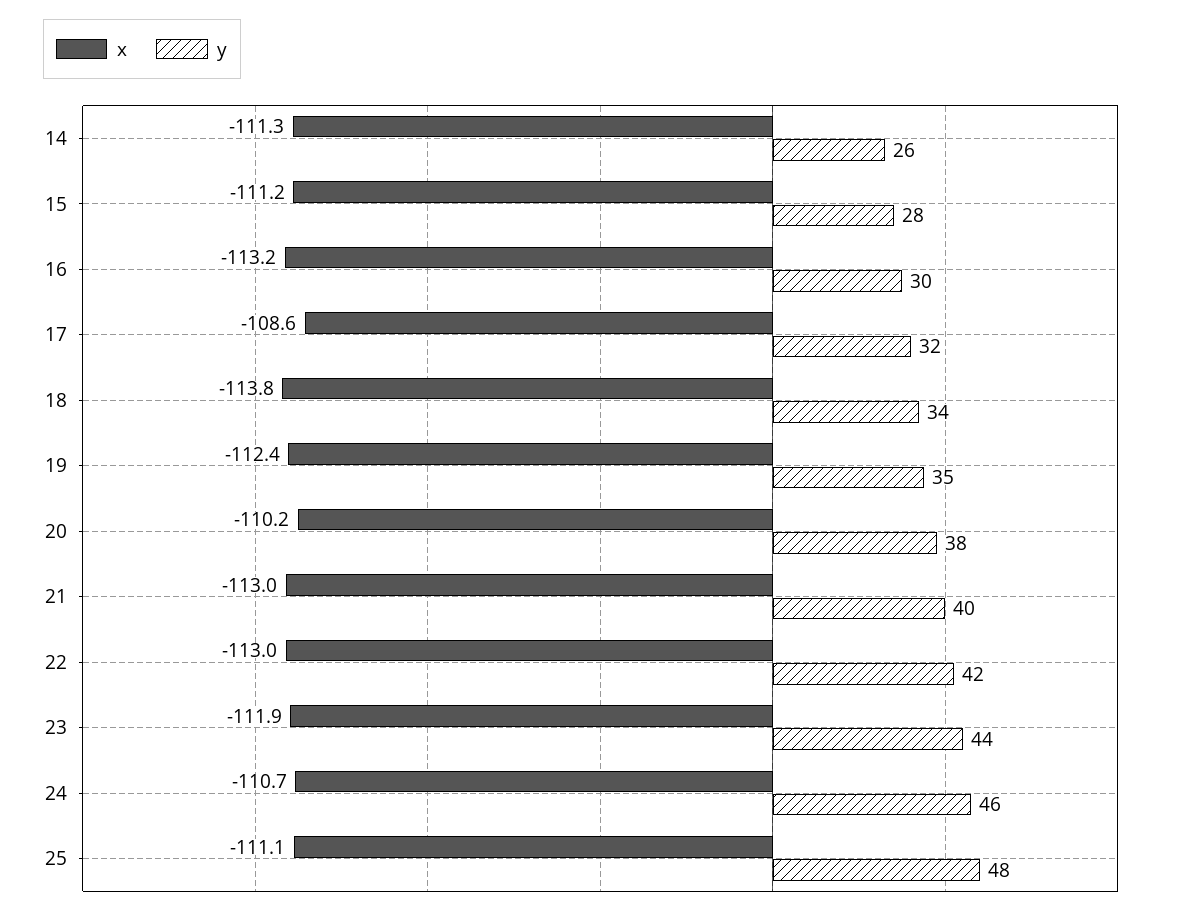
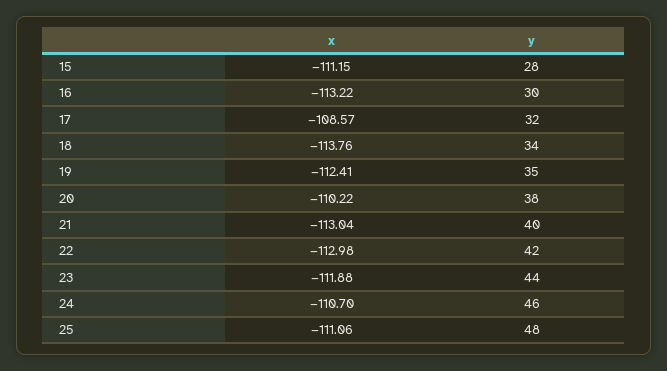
  {
    "x": {
-     "14": -111.3,
      "15": -111.15,
      "16": -113.22,
      "17": -108.57,
      "18": -113.76,
      "19": -112.41,
      "20": -110.22,
      "21": -113.04,
      "22": -112.98,
      "23": -111.88,
      "24": -110.7,
      "25": -111.06
    },
    "y": {
-     "14": 26,
      "15": 28,
      "16": 30,
      "17": 32,
      "18": 34,
      "19": 35,
      "20": 38,
      "21": 40,
      "22": 42,
      "23": 44,
      "24": 46,
      "25": 48
    }
  }

